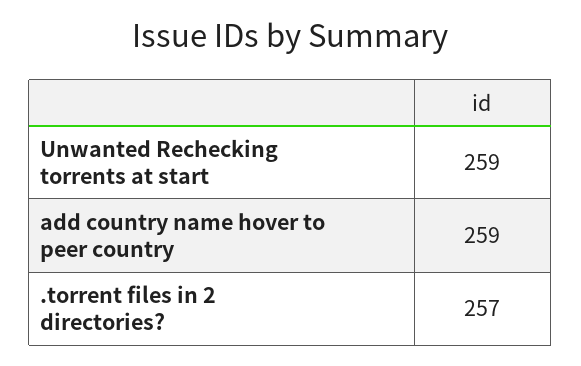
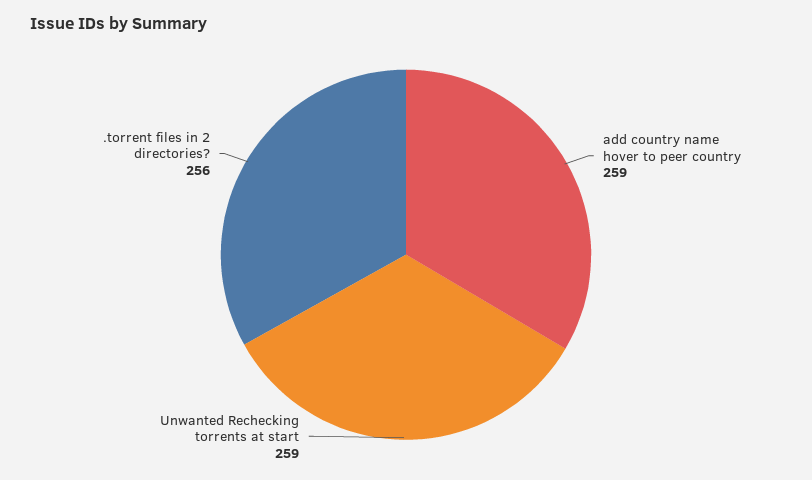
  {
    "Unwanted Rechecking torrents at start": 259,
    "add country name hover to peer country": 259,
-   ".torrent files in 2 directories?": 257
+   ".torrent files in 2 directories?": 256
  }

